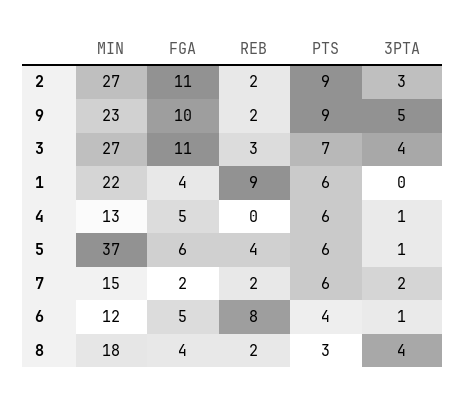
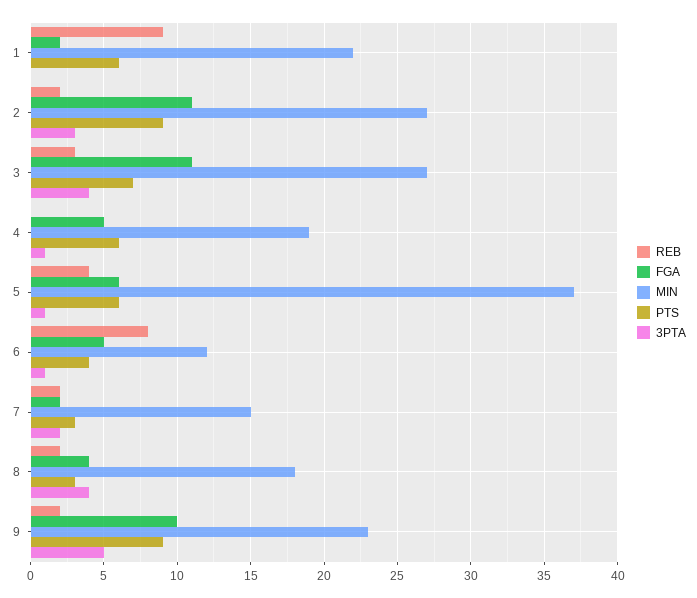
  {
    "MIN": {
      "2": 27,
      "9": 23,
      "3": 27,
      "1": 22,
-     "4": 13,
+     "4": 19,
      "5": 37,
      "7": 15,
      "6": 12,
      "8": 18
    },
    "FGA": {
      "2": 11,
      "9": 10,
      "3": 11,
-     "1": 4,
+     "1": 2,
      "4": 5,
      "5": 6,
      "7": 2,
      "6": 5,
      "8": 4
    },
    "REB": {
      "2": 2,
      "9": 2,
      "3": 3,
      "1": 9,
      "4": 0,
      "5": 4,
      "7": 2,
      "6": 8,
      "8": 2
    },
    "PTS": {
      "2": 9,
      "9": 9,
      "3": 7,
      "1": 6,
      "4": 6,
      "5": 6,
-     "7": 6,
+     "7": 3,
      "6": 4,
      "8": 3
    },
    "3PTA": {
      "2": 3,
      "9": 5,
      "3": 4,
      "1": 0,
      "4": 1,
      "5": 1,
      "7": 2,
      "6": 1,
      "8": 4
    }
  }

